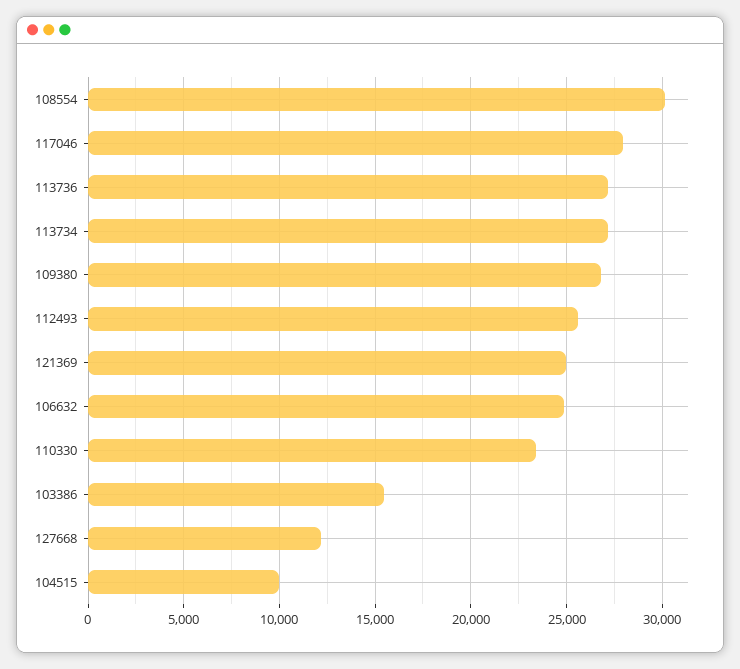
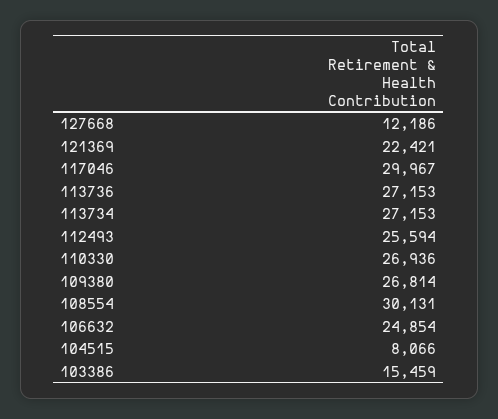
  {
    "108554": 30131,
-   "117046": 28000,
+   "117046": 29967,
    "113736": 27153,
    "113734": 27153,
    "109380": 26814,
    "112493": 25594,
-   "121369": 25000,
+   "121369": 22421,
    "106632": 24854,
-   "110330": 23500,
+   "110330": 26936,
    "103386": 15459,
    "127668": 12186,
-   "104515": 10000
+   "104515": 8066
  }

